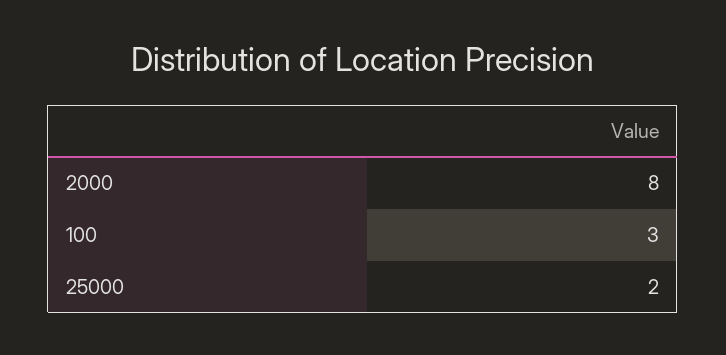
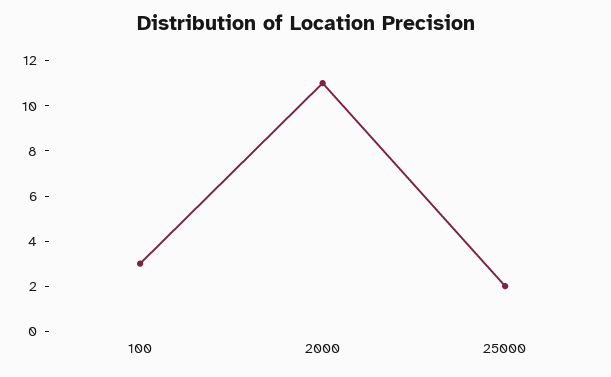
  {
-   "2000": 8,
+   "2000": 11,
    "100": 3,
    "25000": 2
  }

